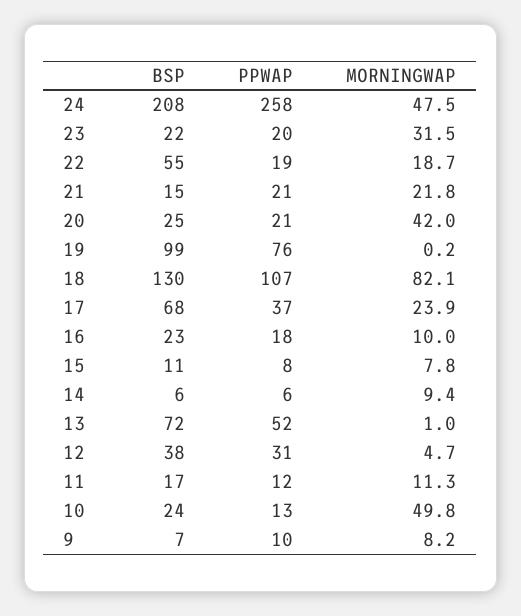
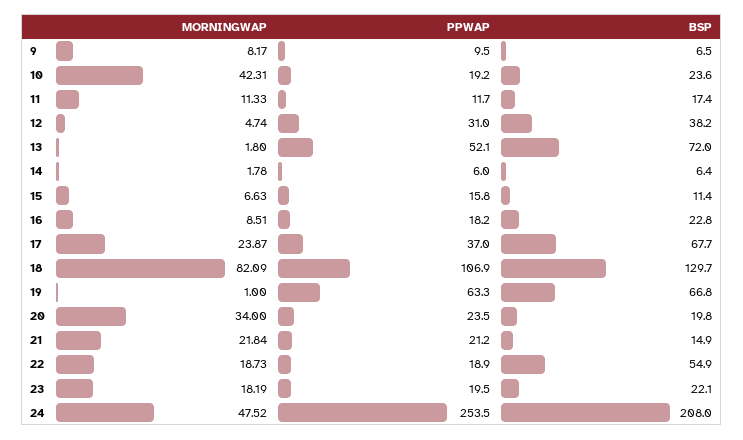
  {
    "BSP": {
      "24": 208,
      "23": 22.1,
      "22": 54.9,
      "21": 14.9,
-     "20": 25,
+     "20": 19.8,
-     "19": 99,
+     "19": 66.8,
      "18": 129.7,
      "17": 67.7,
      "16": 22.8,
      "15": 11.4,
      "14": 6.4,
      "13": 72,
      "12": 38.2,
      "11": 17.4,
      "10": 23.6,
      "9": 6.5
    },
    "PPWAP": {
-     "24": 258,
+     "24": 253.5,
      "23": 19.5,
      "22": 18.9,
      "21": 21.2,
-     "20": 21,
+     "20": 23.5,
-     "19": 76,
+     "19": 63.3,
      "18": 106.9,
      "17": 37,
      "16": 18.2,
-     "15": 8,
+     "15": 15.8,
      "14": 6,
      "13": 52.1,
      "12": 31,
      "11": 11.7,
-     "10": 13,
+     "10": 19.2,
      "9": 9.5
    },
    "MORNINGWAP": {
      "24": 47.52,
-     "23": 31.5,
+     "23": 18.19,
      "22": 18.73,
      "21": 21.84,
-     "20": 42,
+     "20": 34,
-     "19": 0.2,
+     "19": 1,
      "18": 82.09,
      "17": 23.87,
-     "16": 10,
+     "16": 8.51,
-     "15": 7.8,
+     "15": 6.63,
-     "14": 9.4,
+     "14": 1.78,
-     "13": 1,
+     "13": 1.8,
      "12": 4.74,
      "11": 11.33,
-     "10": 49.8,
+     "10": 42.31,
      "9": 8.17
    }
  }

